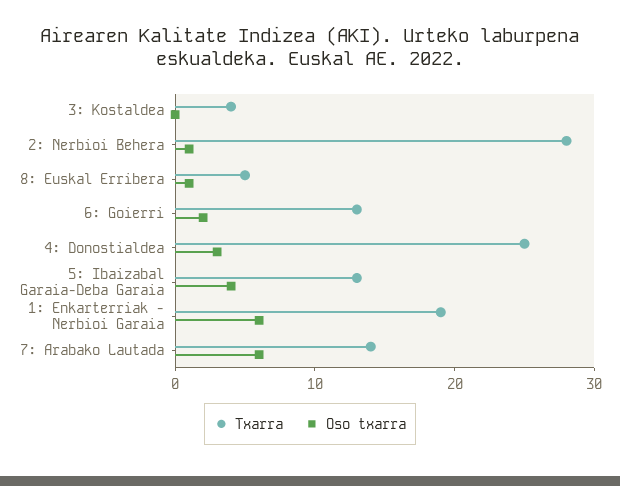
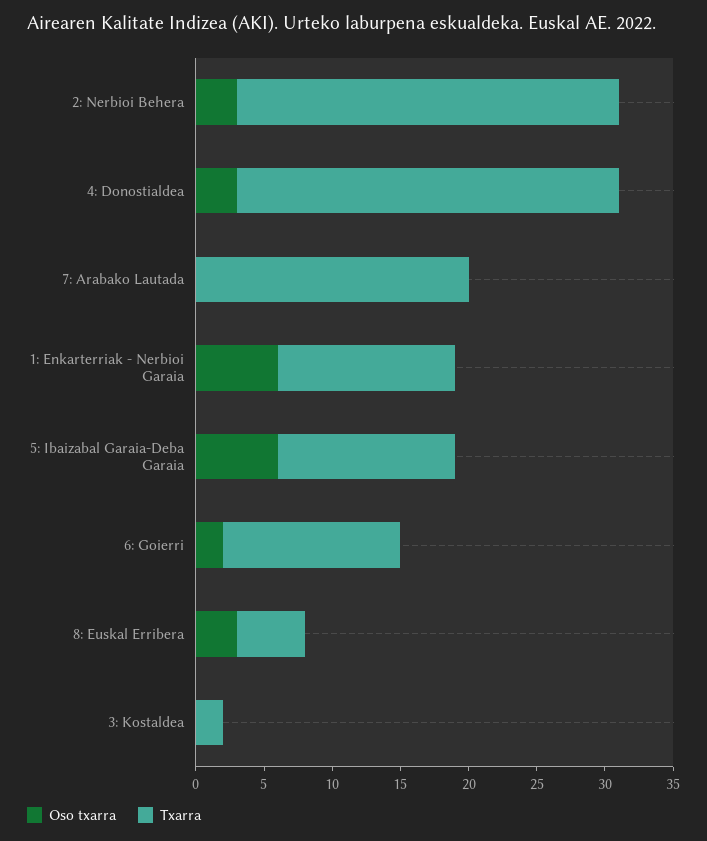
  {
    "Txarra": {
-     "3: Kostaldea": 4,
+     "3: Kostaldea": 2,
      "2: Nerbioi Behera": 28,
      "8: Euskal Erribera": 5,
      "6: Goierri": 13,
-     "4: Donostialdea": 25,
+     "4: Donostialdea": 28,
      "5: Ibaizabal Garaia-Deba Garaia": 13,
-     "1: Enkarterriak - Nerbioi Garaia": 19,
+     "1: Enkarterriak - Nerbioi Garaia": 13,
-     "7: Arabako Lautada": 14
+     "7: Arabako Lautada": 20
    },
    "Oso txarra": {
      "3: Kostaldea": 0,
-     "2: Nerbioi Behera": 1,
+     "2: Nerbioi Behera": 3,
-     "8: Euskal Erribera": 1,
+     "8: Euskal Erribera": 3,
      "6: Goierri": 2,
      "4: Donostialdea": 3,
-     "5: Ibaizabal Garaia-Deba Garaia": 4,
+     "5: Ibaizabal Garaia-Deba Garaia": 6,
      "1: Enkarterriak - Nerbioi Garaia": 6,
-     "7: Arabako Lautada": 6
+     "7: Arabako Lautada": 0
    }
  }

